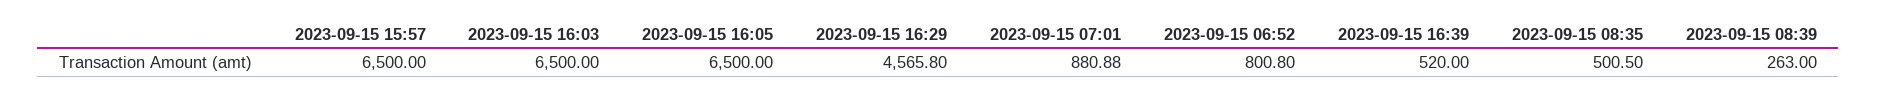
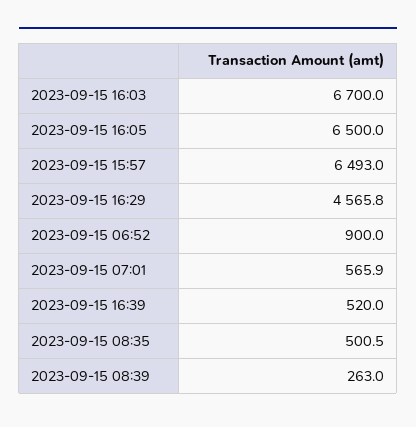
  {
-   "2023-09-15 15:57": 6500,
+   "2023-09-15 15:57": 6493,
-   "2023-09-15 16:03": 6500,
+   "2023-09-15 16:03": 6700,
    "2023-09-15 16:05": 6500,
    "2023-09-15 16:29": 4565.8,
-   "2023-09-15 07:01": 880.88,
+   "2023-09-15 07:01": 565.9,
-   "2023-09-15 06:52": 800.8,
+   "2023-09-15 06:52": 900,
    "2023-09-15 16:39": 520,
    "2023-09-15 08:35": 500.5,
    "2023-09-15 08:39": 263
  }

